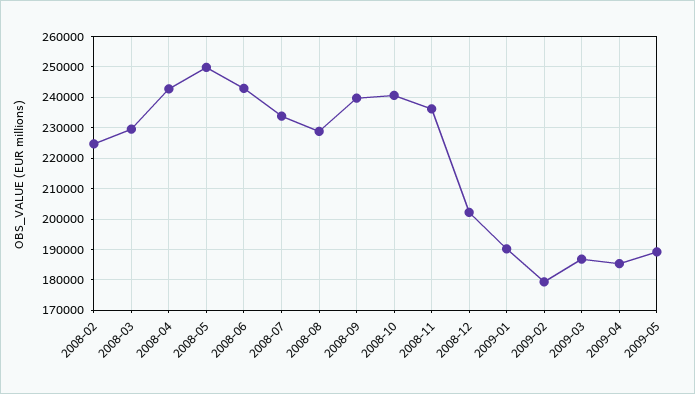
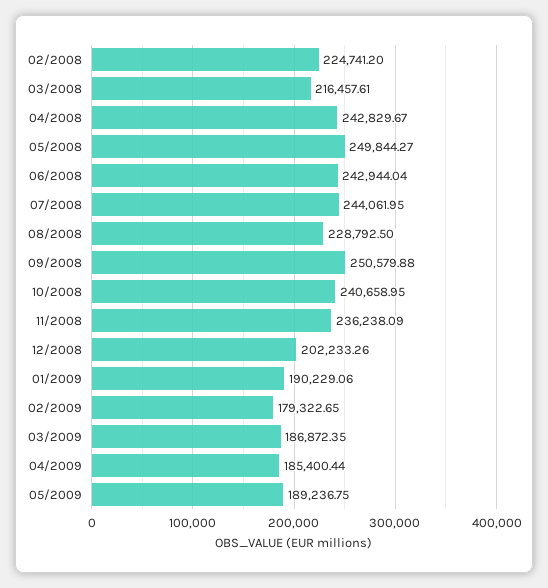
  {
    "2008-02": 224741.2,
-   "2008-03": 230000,
+   "2008-03": 216457.61,
    "2008-04": 242829.67,
    "2008-05": 249844.27,
    "2008-06": 242944.04,
-   "2008-07": 234000,
+   "2008-07": 244061.95,
    "2008-08": 228792.5,
-   "2008-09": 240000,
+   "2008-09": 250579.88,
    "2008-10": 240658.95,
    "2008-11": 236238.09,
    "2008-12": 202233.26,
    "2009-01": 190229.06,
    "2009-02": 179322.65,
    "2009-03": 186872.35,
    "2009-04": 185400.44,
    "2009-05": 189236.75
  }

